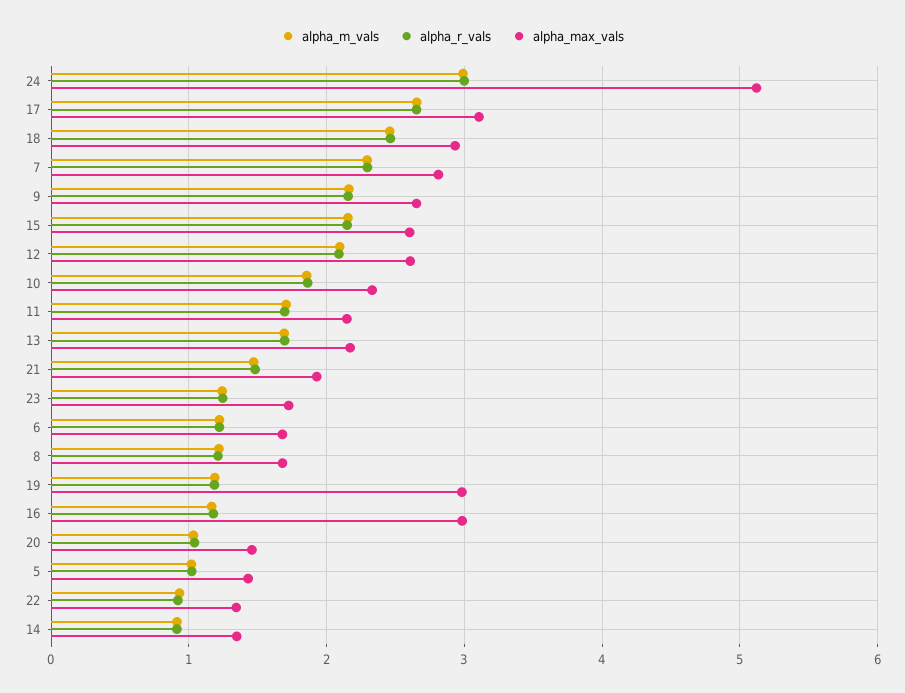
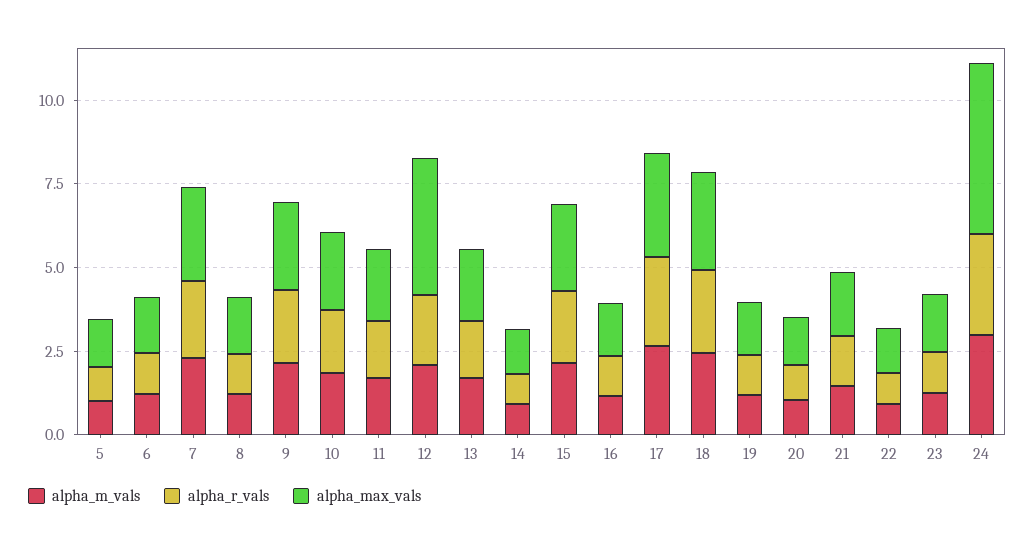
  {
    "alpha_m_vals": {
      "24": 3,
      "17": 2.7,
      "18": 2.5,
      "7": 2.3,
      "9": 2.2,
      "15": 2.2,
      "12": 2.1,
      "10": 1.9,
      "11": 1.7,
      "13": 1.7,
      "21": 1.5,
      "23": 1.2,
      "6": 1.2,
      "8": 1.2,
      "19": 1.2,
      "16": 1.2,
      "20": 1,
      "5": 1,
      "22": 0.9,
      "14": 0.9
    },
    "alpha_r_vals": {
      "24": 3,
      "17": 2.7,
      "18": 2.5,
      "7": 2.3,
      "9": 2.2,
      "15": 2.1,
      "12": 2.1,
      "10": 1.9,
      "11": 1.7,
      "13": 1.7,
      "21": 1.5,
      "23": 1.2,
      "6": 1.2,
      "8": 1.2,
      "19": 1.2,
      "16": 1.2,
      "20": 1,
      "5": 1,
      "22": 0.9,
      "14": 0.9
    },
    "alpha_max_vals": {
      "24": 5.1,
      "17": 3.1,
      "18": 2.9,
      "7": 2.8,
      "9": 2.7,
      "15": 2.6,
-     "12": 2.6,
+     "12": 4,
      "10": 2.3,
      "11": 2.1,
      "13": 2.2,
      "21": 1.9,
      "23": 1.7,
      "6": 1.7,
      "8": 1.7,
-     "19": 3,
+     "19": 1.5,
-     "16": 3,
+     "16": 1.5,
      "20": 1.5,
      "5": 1.4,
      "22": 1.3,
      "14": 1.3
    }
  }

